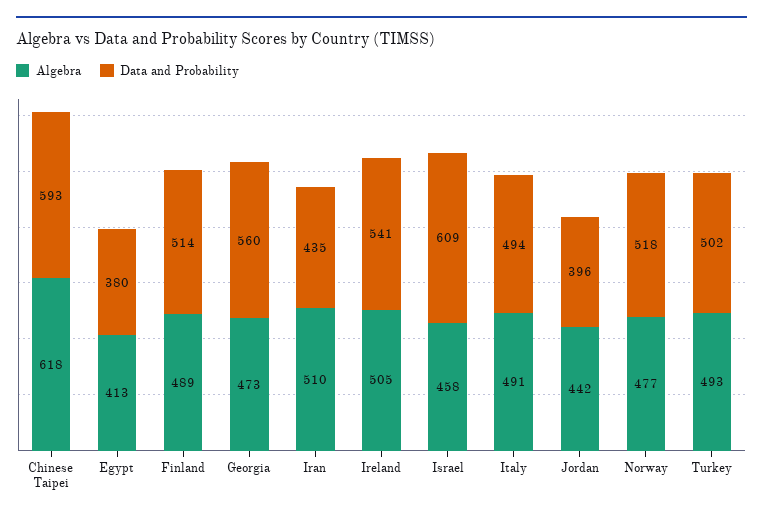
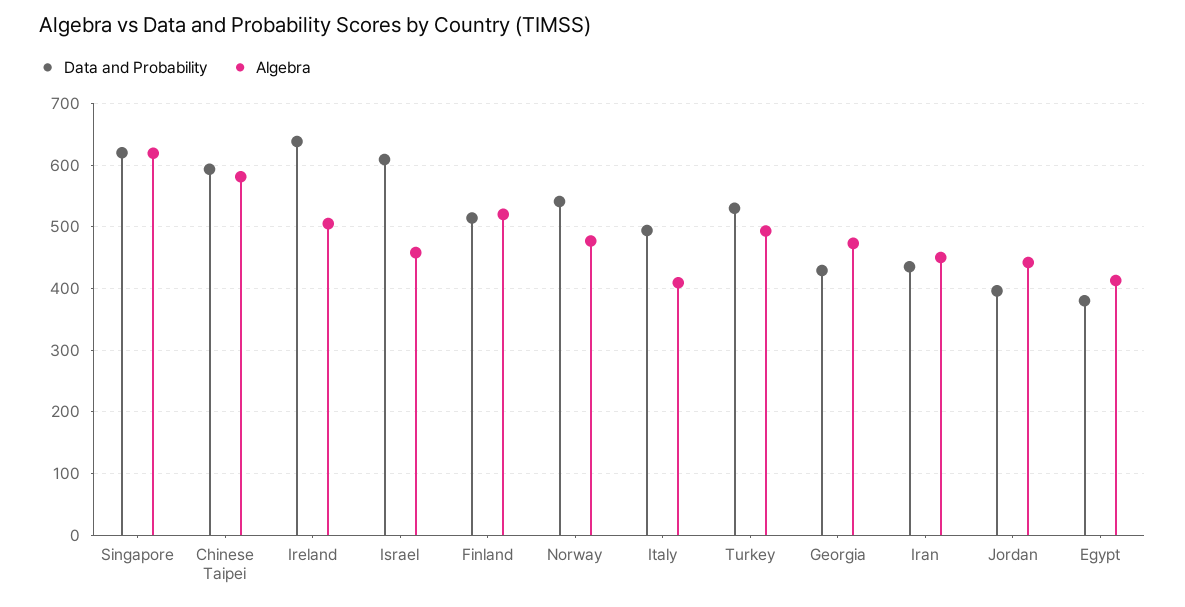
  {
    "Algebra": {
-     "Chinese Taipei": 618,
+     "Chinese Taipei": 580,
      "Egypt": 413,
-     "Finland": 489,
+     "Finland": 520,
      "Georgia": 473,
-     "Iran": 510,
+     "Iran": 450,
      "Ireland": 505,
      "Israel": 458,
-     "Italy": 491,
+     "Italy": 410,
      "Jordan": 442,
      "Norway": 477,
-     "Turkey": 493
+     "Turkey": 493,
+     "Singapore": 620
    },
    "Data and Probability": {
      "Chinese Taipei": 593,
      "Egypt": 380,
      "Finland": 514,
-     "Georgia": 560,
+     "Georgia": 430,
      "Iran": 435,
-     "Ireland": 541,
+     "Ireland": 640,
      "Israel": 609,
      "Italy": 494,
      "Jordan": 396,
-     "Norway": 518,
+     "Norway": 540,
-     "Turkey": 502
+     "Turkey": 530,
+     "Singapore": 620
    }
  }

